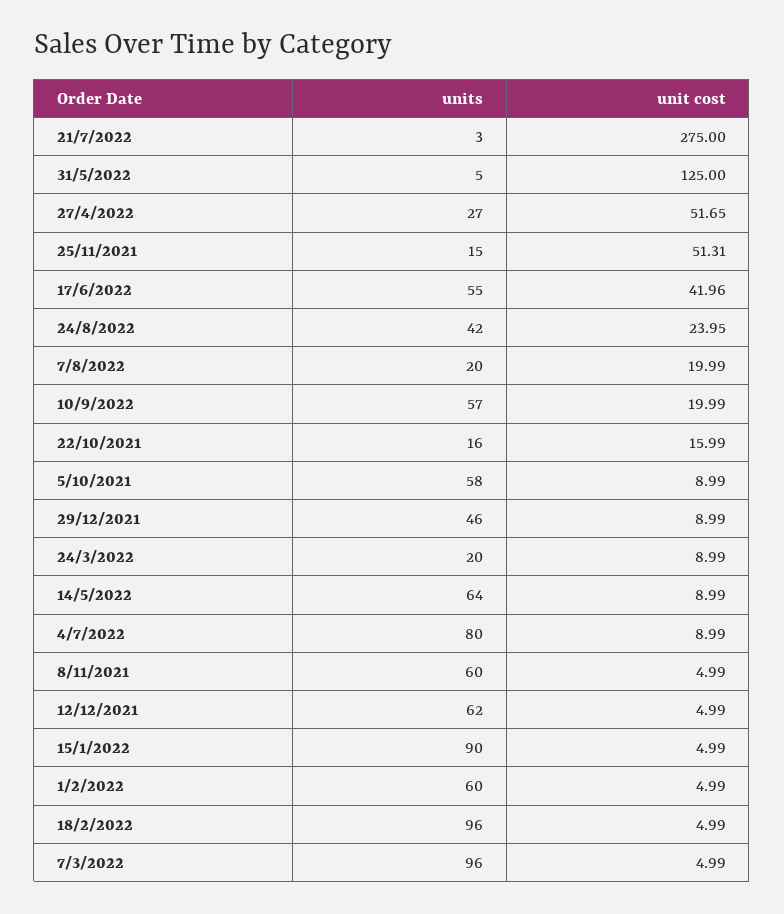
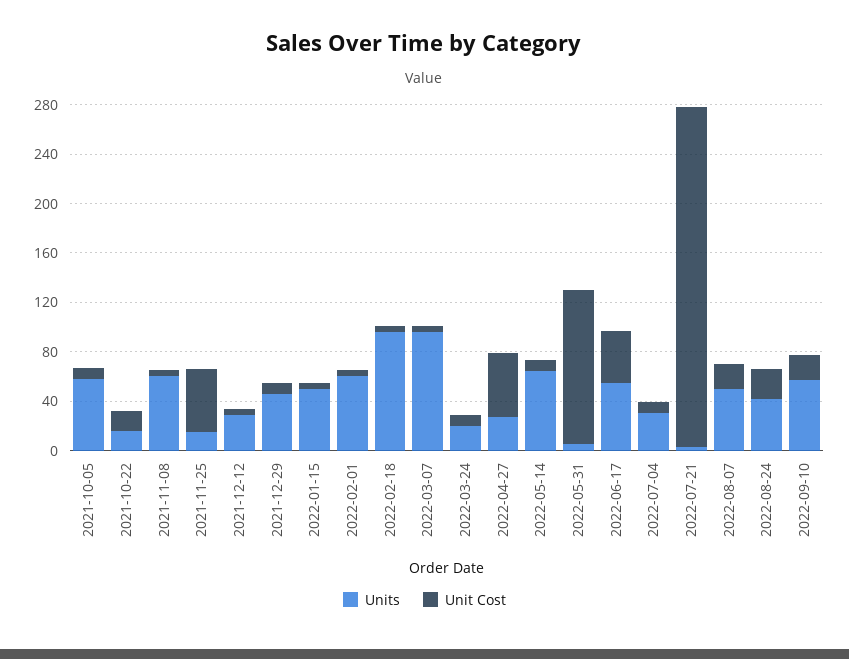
  {
    "units": {
      "21/7/2022": 3,
      "31/5/2022": 5,
      "27/4/2022": 27,
      "25/11/2021": 15,
      "17/6/2022": 55,
      "24/8/2022": 42,
-     "7/8/2022": 20,
+     "7/8/2022": 50,
      "10/9/2022": 57,
      "22/10/2021": 16,
      "5/10/2021": 58,
      "29/12/2021": 46,
      "24/3/2022": 20,
      "14/5/2022": 64,
-     "4/7/2022": 80,
+     "4/7/2022": 30,
      "8/11/2021": 60,
-     "12/12/2021": 62,
+     "12/12/2021": 30,
-     "15/1/2022": 90,
+     "15/1/2022": 50,
      "1/2/2022": 60,
      "18/2/2022": 96,
      "7/3/2022": 96
    },
    "unit cost": {
      "21/7/2022": 275,
      "31/5/2022": 125,
      "27/4/2022": 51.65,
      "25/11/2021": 51.31,
      "17/6/2022": 41.96,
      "24/8/2022": 23.95,
      "7/8/2022": 19.99,
      "10/9/2022": 19.99,
      "22/10/2021": 15.99,
      "5/10/2021": 8.99,
      "29/12/2021": 8.99,
      "24/3/2022": 8.99,
      "14/5/2022": 8.99,
      "4/7/2022": 8.99,
      "8/11/2021": 4.99,
      "12/12/2021": 4.99,
      "15/1/2022": 4.99,
      "1/2/2022": 4.99,
      "18/2/2022": 4.99,
      "7/3/2022": 4.99
    }
  }

